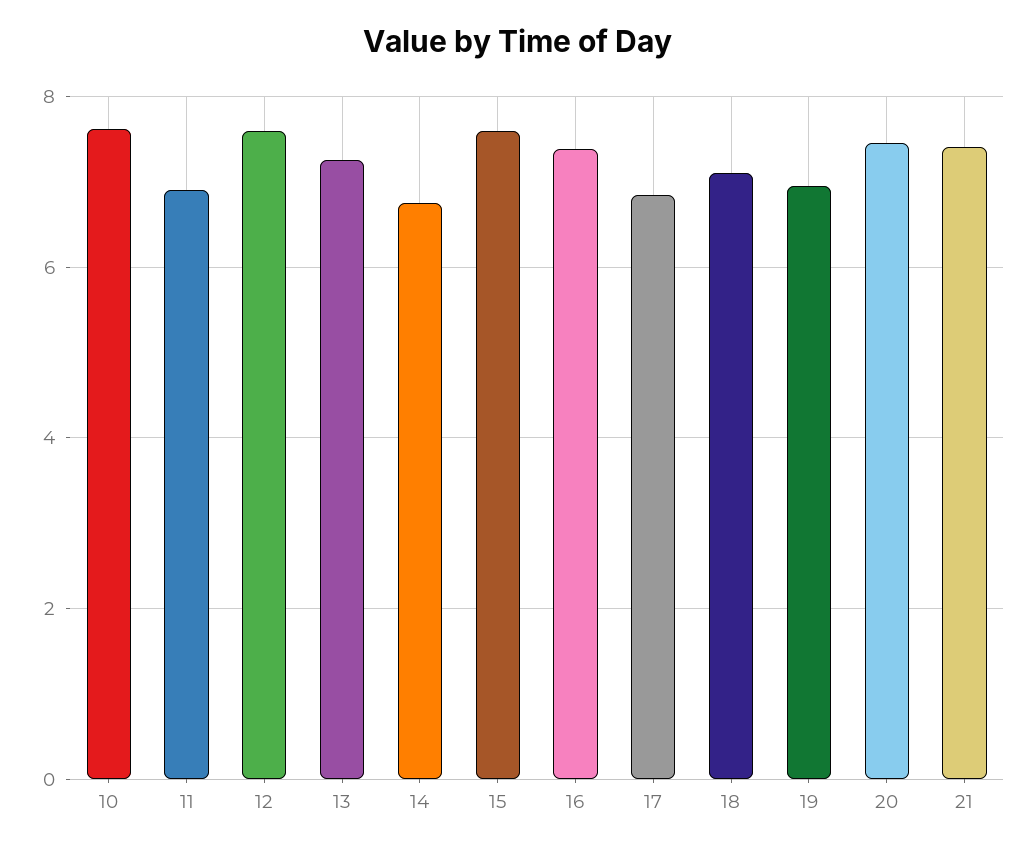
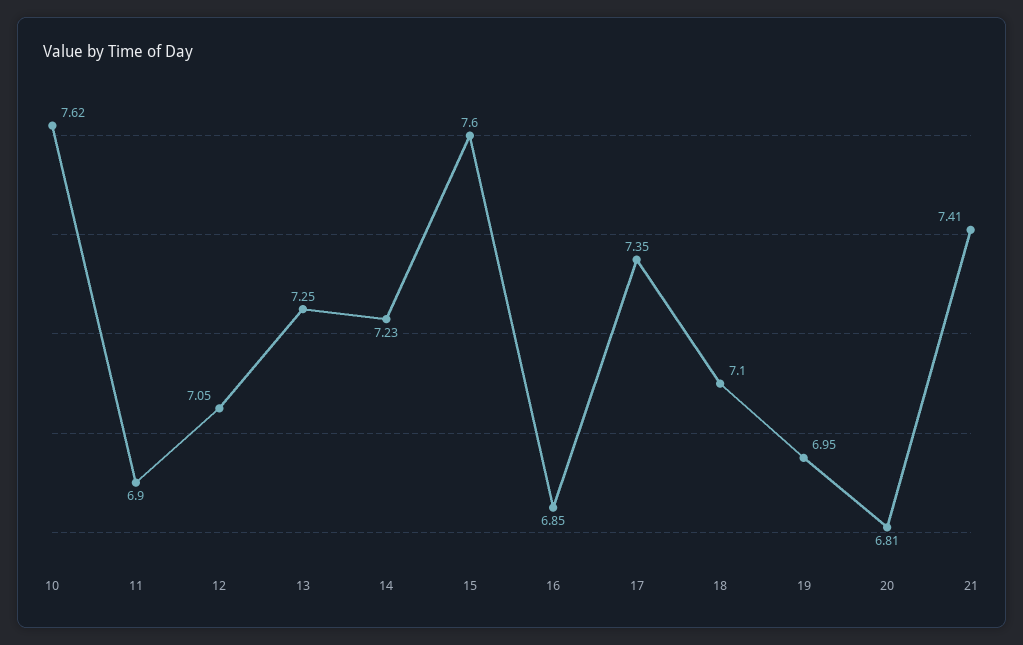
  {
    "10": 7.62,
    "11": 6.9,
-   "12": 7.6,
+   "12": 7.05,
    "13": 7.25,
-   "14": 6.8,
+   "14": 7.23,
    "15": 7.6,
-   "16": 7.4,
+   "16": 6.85,
-   "17": 6.8,
+   "17": 7.35,
    "18": 7.1,
    "19": 6.95,
-   "20": 7.4,
+   "20": 6.81,
    "21": 7.41
  }

